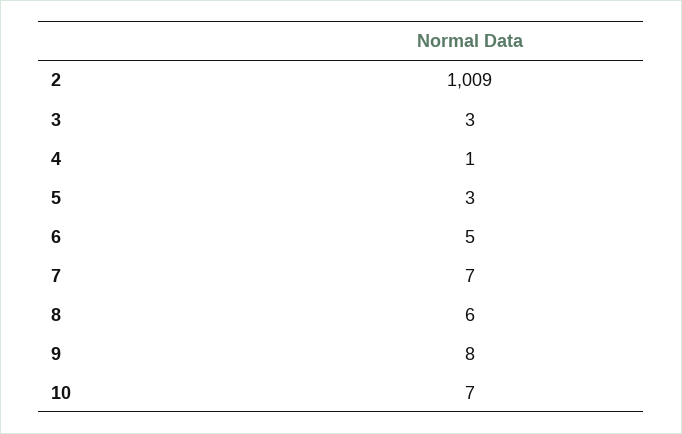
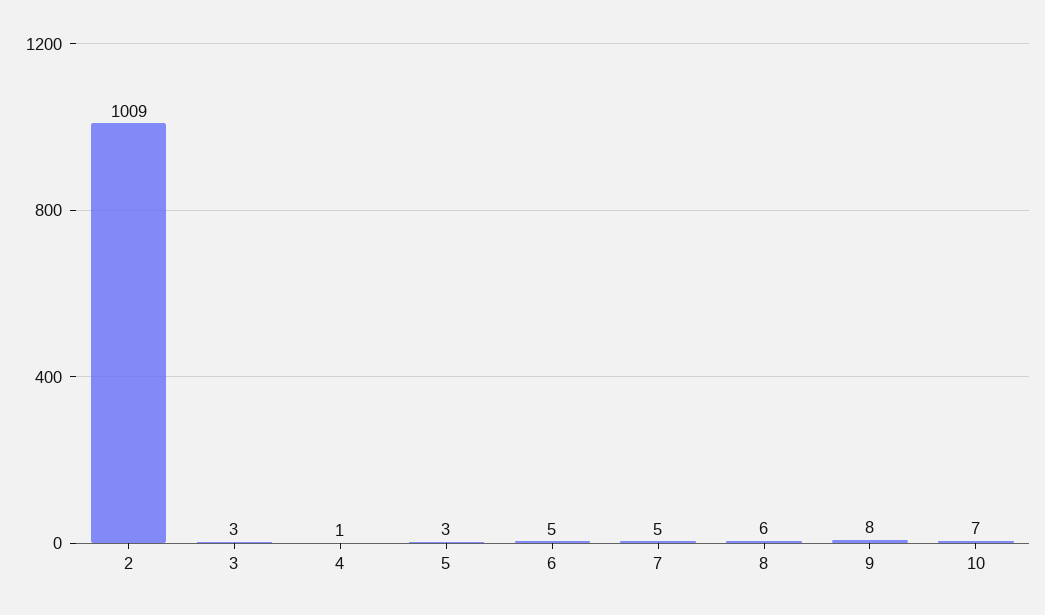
  {
    "2": 1009,
    "3": 3,
    "4": 1,
    "5": 3,
    "6": 5,
-   "7": 7,
+   "7": 5,
    "8": 6,
    "9": 8,
    "10": 7
  }

